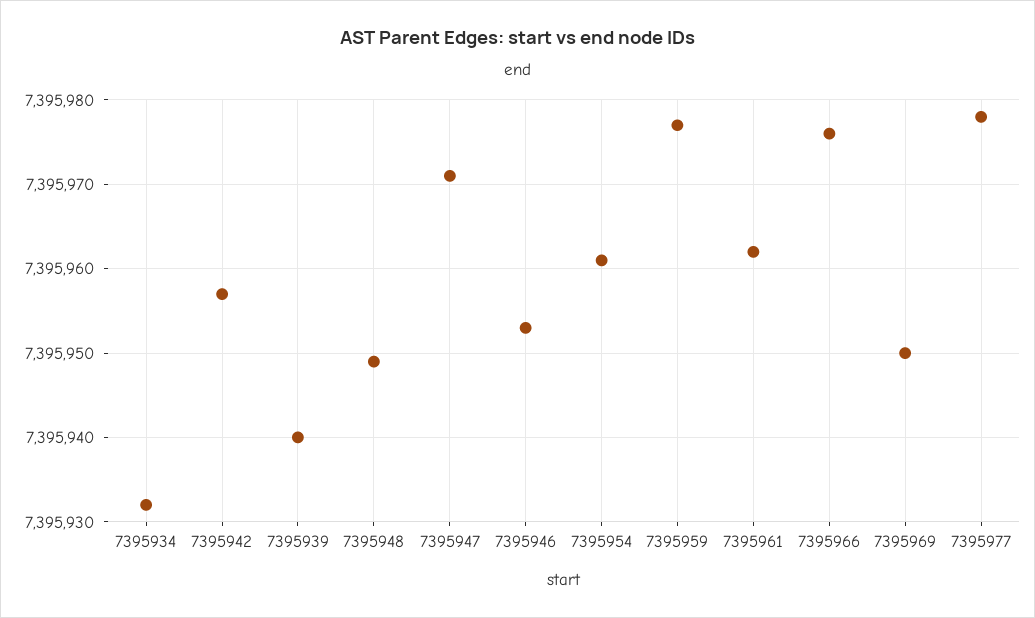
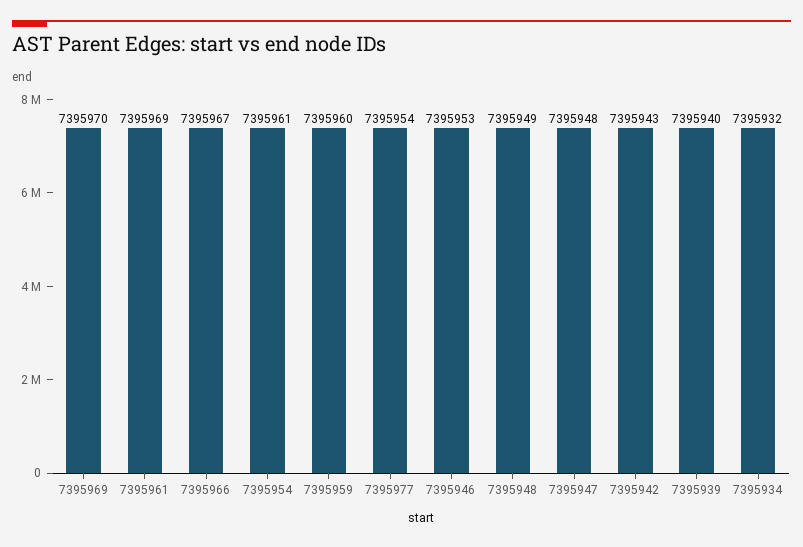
  {
    "7395934": 7395932,
-   "7395942": 7395957,
+   "7395942": 7395943,
    "7395939": 7395940,
    "7395948": 7395949,
-   "7395947": 7395971,
+   "7395947": 7395948,
    "7395946": 7395953,
    "7395954": 7395961,
-   "7395959": 7395977,
+   "7395959": 7395960,
-   "7395961": 7395962,
+   "7395961": 7395969,
-   "7395966": 7395976,
+   "7395966": 7395967,
-   "7395969": 7395950,
+   "7395969": 7395970,
-   "7395977": 7395978
+   "7395977": 7395954
  }

